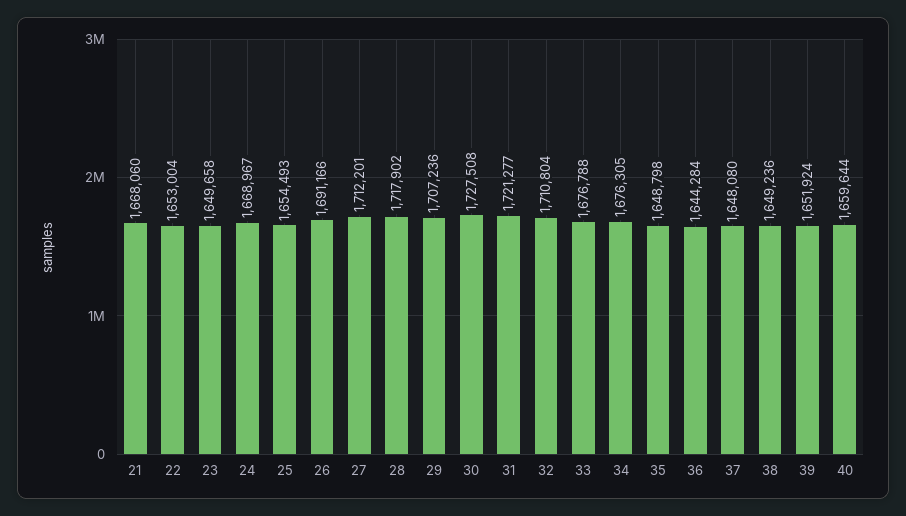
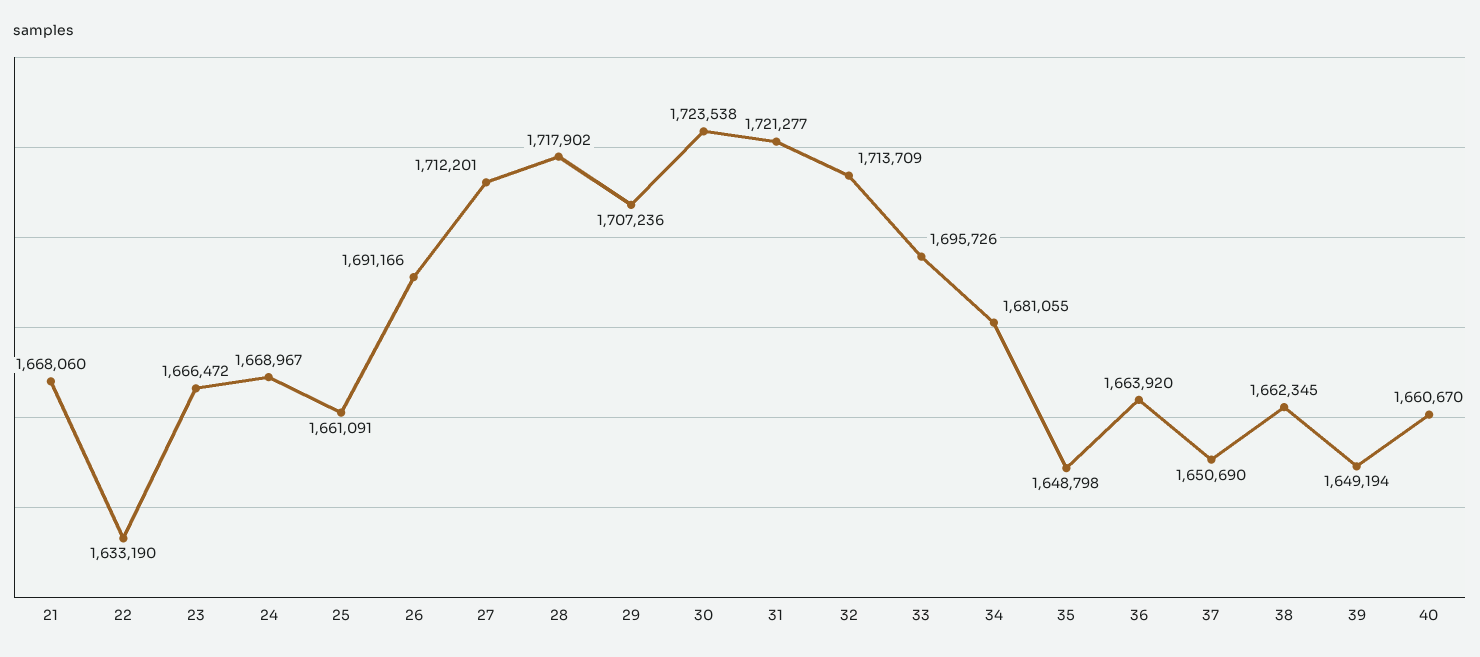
  {
    "21": 1668060,
-   "22": 1653004,
+   "22": 1633190,
-   "23": 1649658,
+   "23": 1666472,
    "24": 1668967,
-   "25": 1654493,
+   "25": 1661091,
    "26": 1691166,
    "27": 1712201,
    "28": 1717902,
    "29": 1707236,
-   "30": 1727508,
+   "30": 1723538,
    "31": 1721277,
-   "32": 1710804,
+   "32": 1713709,
-   "33": 1676788,
+   "33": 1695726,
-   "34": 1676305,
+   "34": 1681055,
    "35": 1648798,
-   "36": 1644284,
+   "36": 1663920,
-   "37": 1648080,
+   "37": 1650690,
-   "38": 1649236,
+   "38": 1662345,
-   "39": 1651924,
+   "39": 1649194,
-   "40": 1659644
+   "40": 1660670
  }

